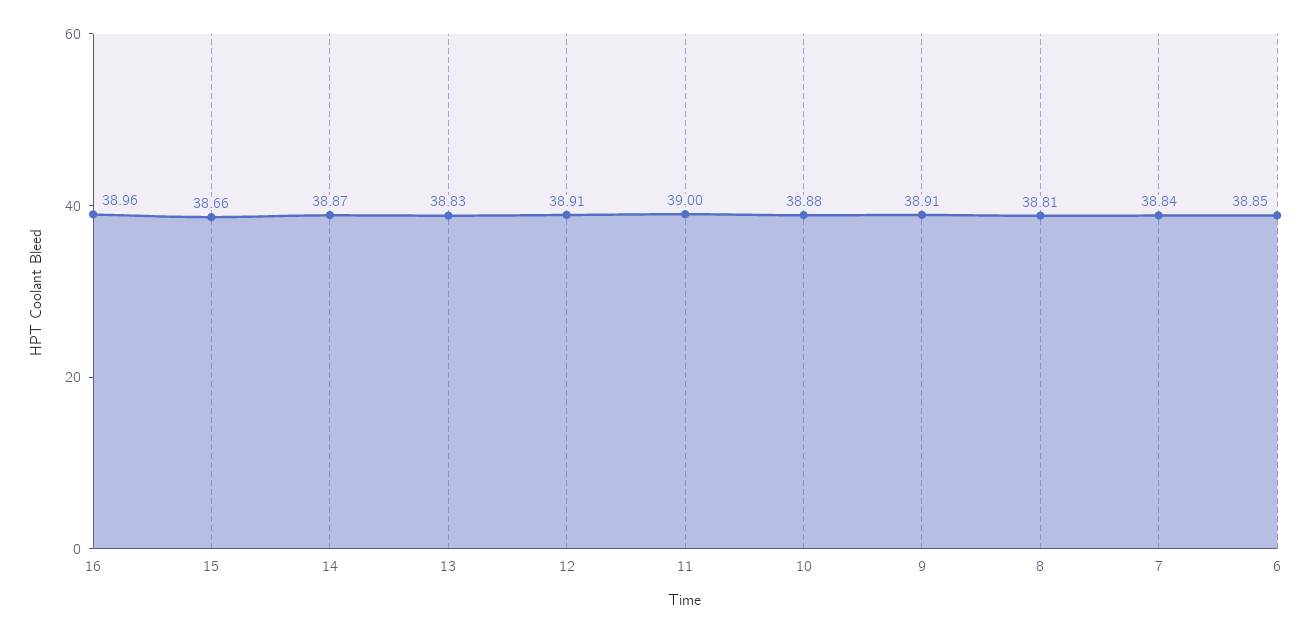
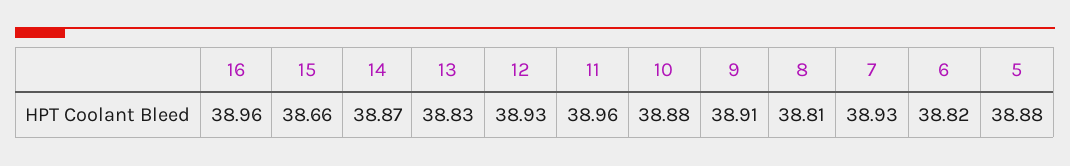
  {
    "16": 38.96,
    "15": 38.66,
    "14": 38.87,
    "13": 38.83,
-   "12": 38.91,
+   "12": 38.93,
-   "11": 39,
+   "11": 38.96,
    "10": 38.88,
    "9": 38.91,
    "8": 38.81,
-   "7": 38.84,
+   "7": 38.93,
-   "6": 38.85
+   "6": 38.82,
+   "5": 38.88
  }

